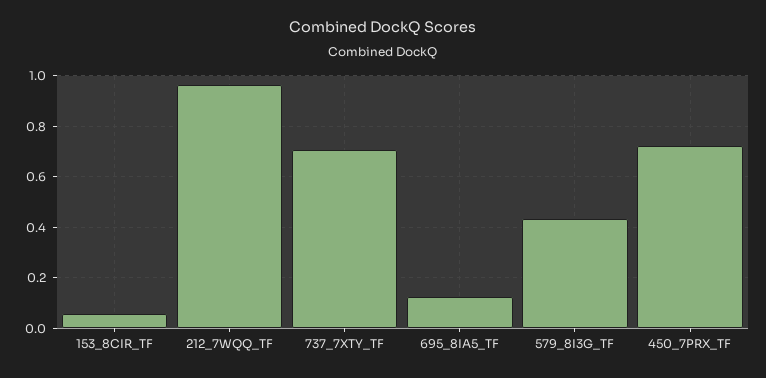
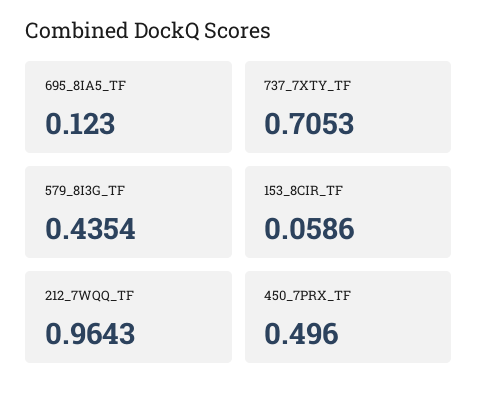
  {
    "153_8CIR_TF": 0.0586,
    "212_7WQQ_TF": 0.9643,
    "737_7XTY_TF": 0.7053,
    "695_8IA5_TF": 0.123,
    "579_8I3G_TF": 0.4354,
-   "450_7PRX_TF": 0.725
+   "450_7PRX_TF": 0.496
  }

